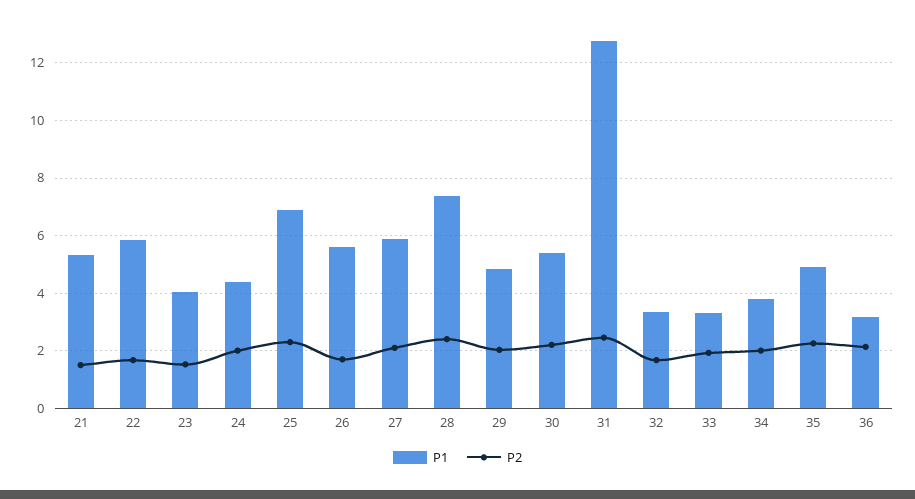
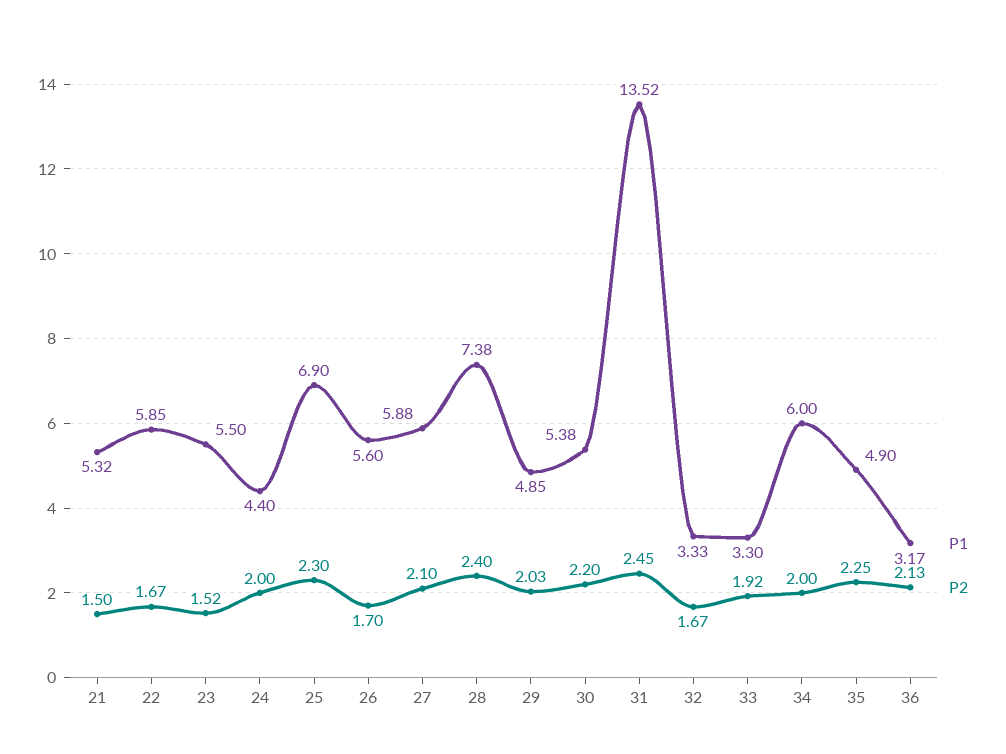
  {
    "P1": {
      "21": 5.32,
      "22": 5.85,
-     "23": 4,
+     "23": 5.5,
      "24": 4.4,
      "25": 6.9,
      "26": 5.6,
      "27": 5.88,
      "28": 7.38,
      "29": 4.85,
      "30": 5.38,
-     "31": 12.75,
+     "31": 13.52,
      "32": 3.33,
      "33": 3.3,
-     "34": 3.75,
+     "34": 6,
      "35": 4.9,
      "36": 3.17
    },
    "P2": {
      "21": 1.5,
      "22": 1.67,
      "23": 1.52,
      "24": 2,
      "25": 2.3,
      "26": 1.7,
      "27": 2.1,
      "28": 2.4,
      "29": 2.03,
      "30": 2.2,
      "31": 2.45,
      "32": 1.67,
      "33": 1.92,
      "34": 2,
      "35": 2.25,
      "36": 2.13
    }
  }

